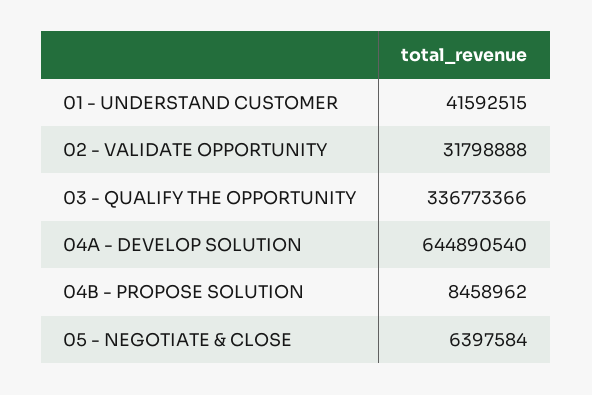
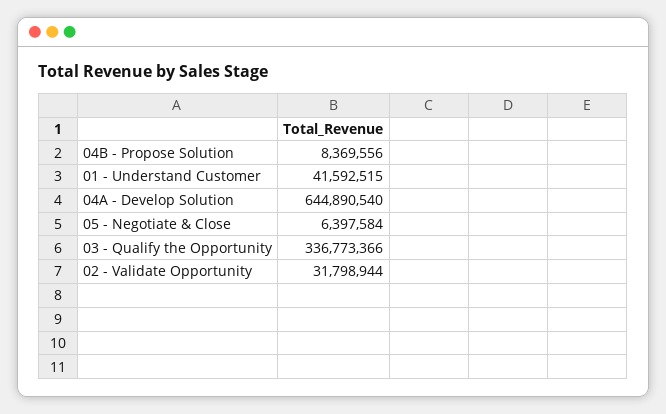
  {
    "01 - UNDERSTAND CUSTOMER": 41592515,
-   "02 - VALIDATE OPPORTUNITY": 31798888,
+   "02 - VALIDATE OPPORTUNITY": 31798944,
    "03 - QUALIFY THE OPPORTUNITY": 336773366,
    "04A - DEVELOP SOLUTION": 644890540,
-   "04B - PROPOSE SOLUTION": 8458962,
+   "04B - PROPOSE SOLUTION": 8369556,
    "05 - NEGOTIATE & CLOSE": 6397584
  }

